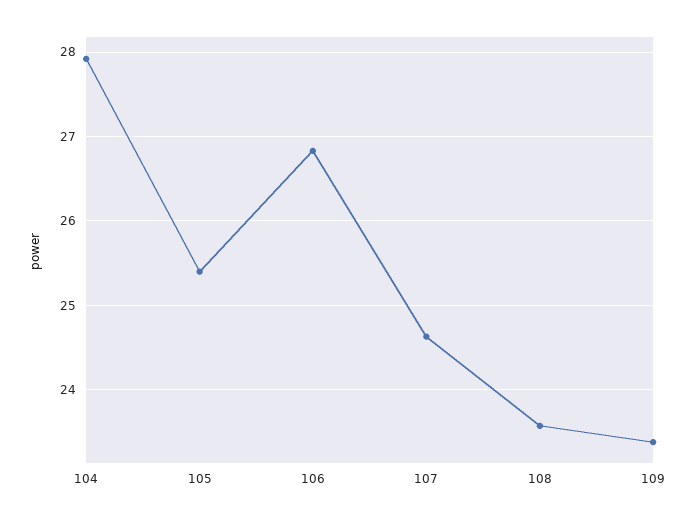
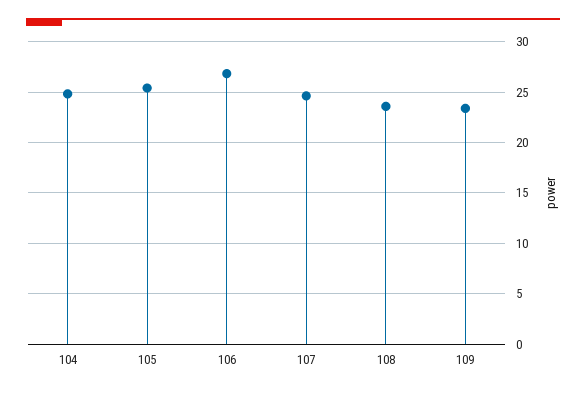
  {
-   "104": 27.9,
+   "104": 25,
    "105": 25.4,
    "106": 26.8,
    "107": 24.6,
    "108": 23.6,
    "109": 23.4
  }

